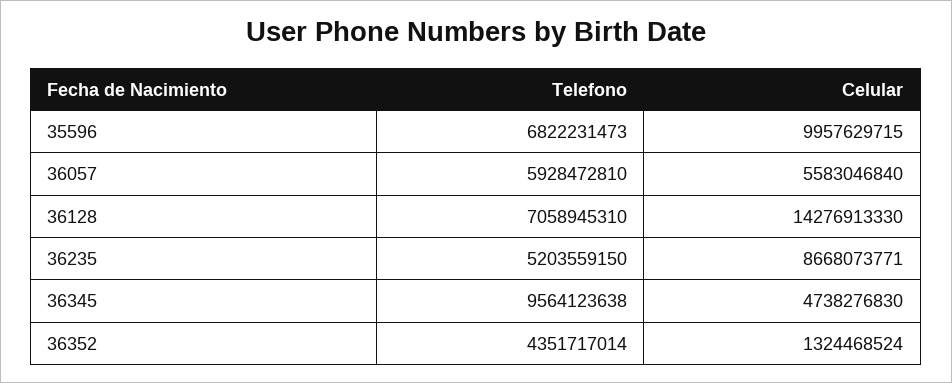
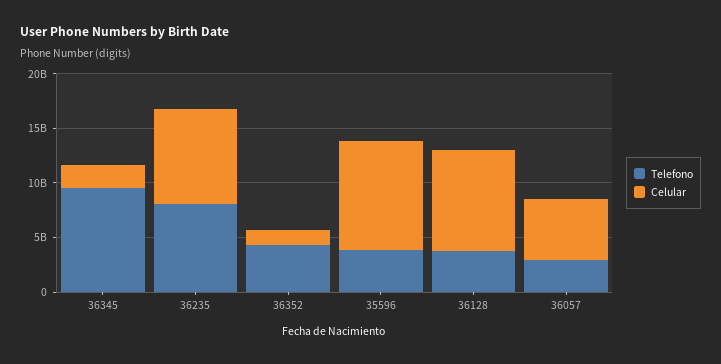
  {
    "Telefono": {
-     "35596": 6822231473,
+     "35596": 4000000000,
-     "36057": 5928472810,
+     "36057": 3000000000,
-     "36128": 7058945310,
+     "36128": 4000000000,
-     "36235": 5203559150,
+     "36235": 8000000000,
      "36345": 9564123638,
      "36352": 4351717014
    },
    "Celular": {
      "35596": 9957629715,
      "36057": 5583046840,
-     "36128": 14276913330,
+     "36128": 9000000000,
      "36235": 8668073771,
-     "36345": 4738276830,
+     "36345": 2000000000,
      "36352": 1324468524
    }
  }

